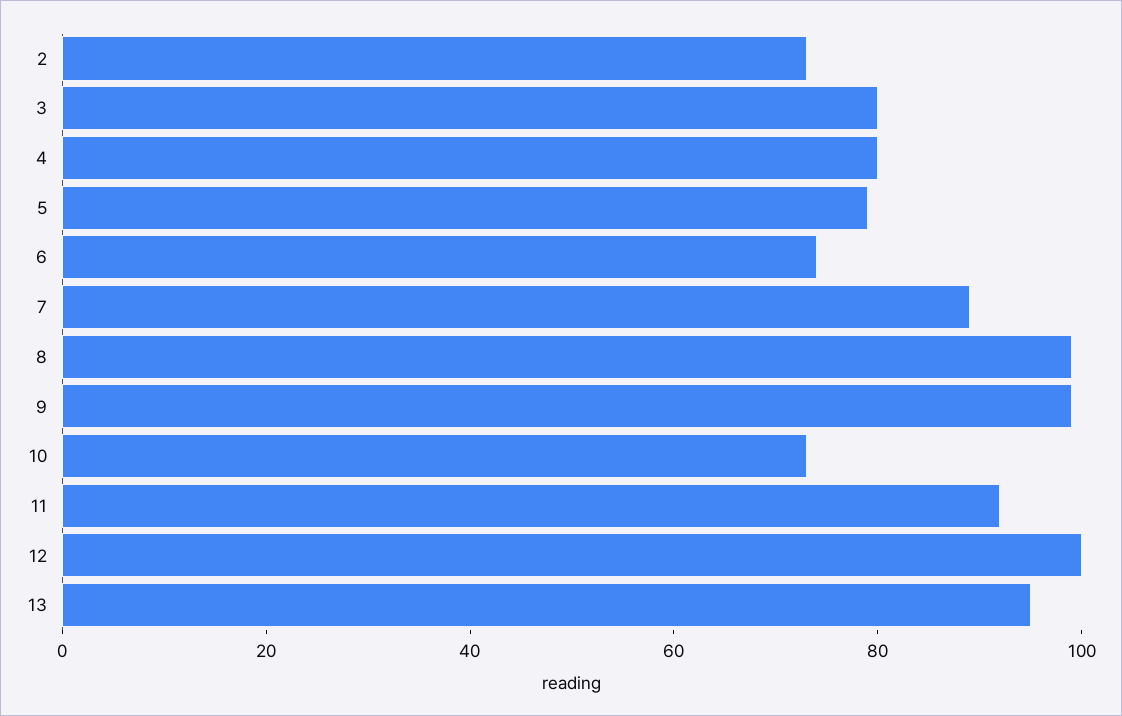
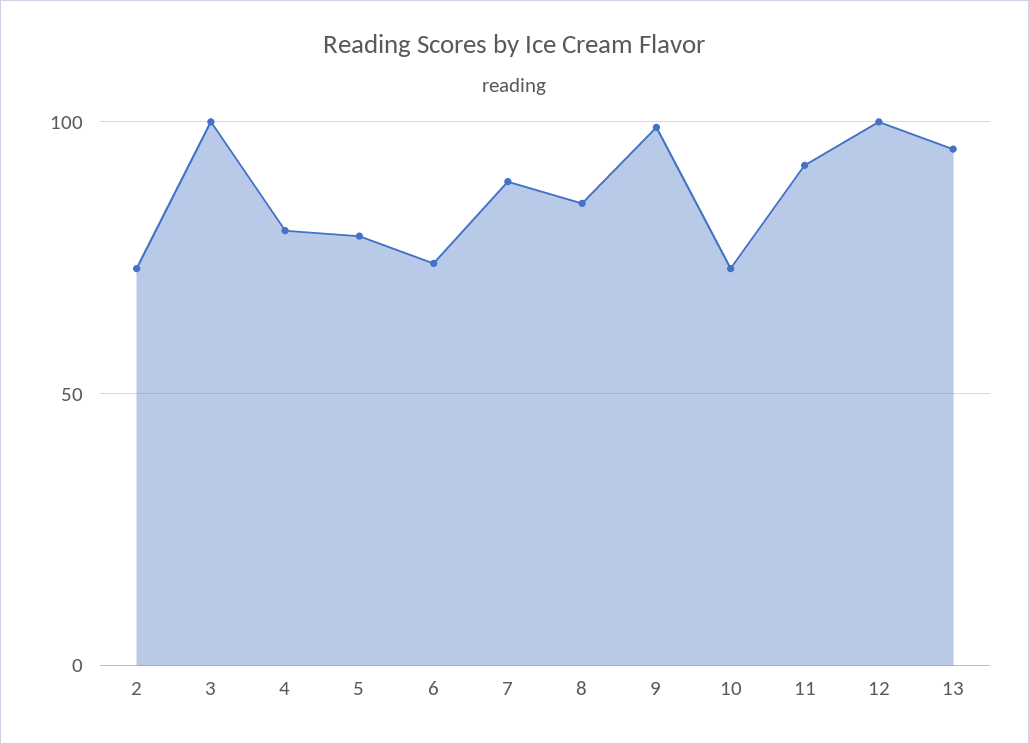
  {
    "2": 75,
-   "3": 80,
+   "3": 100,
    "4": 80,
    "5": 80,
    "6": 75,
    "7": 90,
-   "8": 100,
+   "8": 85,
    "9": 100,
    "10": 75,
    "11": 90,
    "12": 100,
    "13": 95
  }

